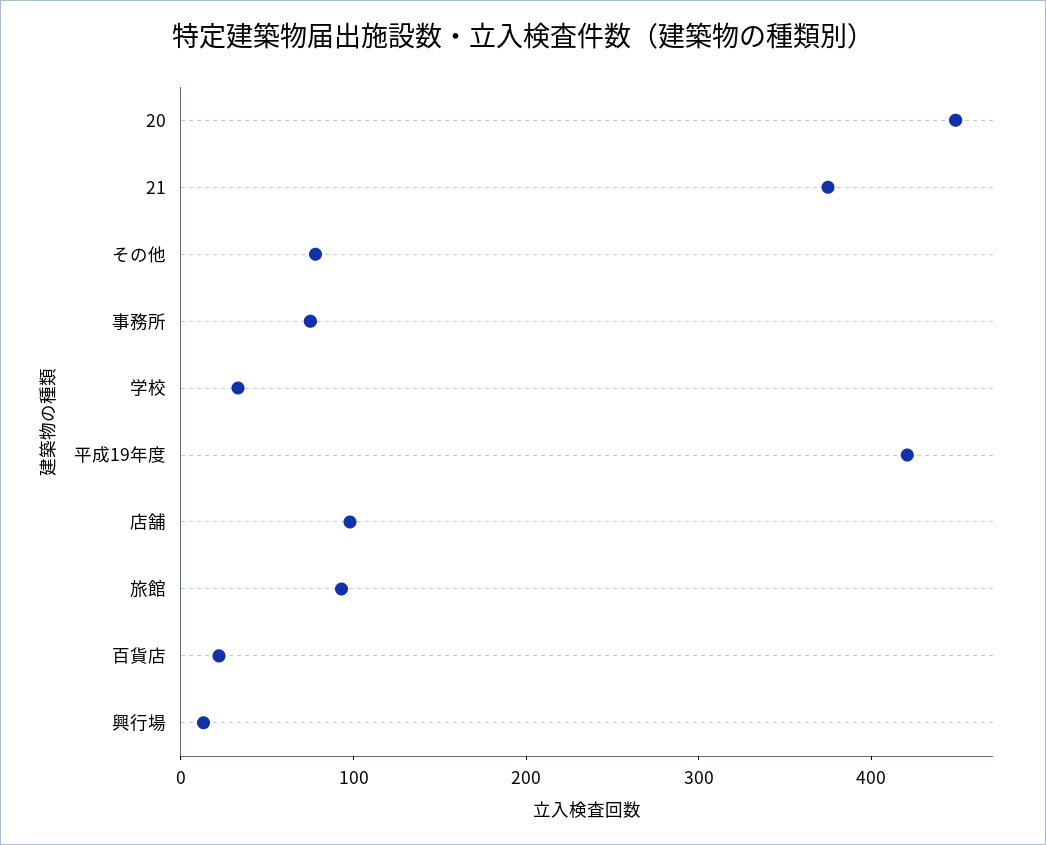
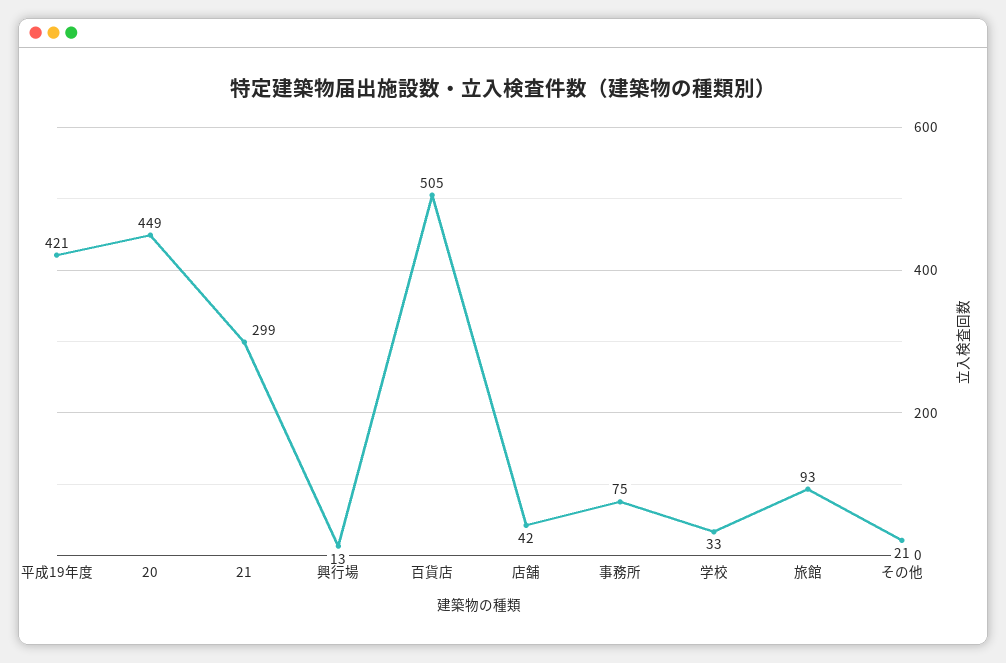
  {
    "20": 449,
-   "21": 380,
+   "21": 299,
-   "その他": 80,
+   "その他": 21,
    "事務所": 75,
    "学校": 33,
    "平成19年度": 421,
-   "店舗": 100,
+   "店舗": 42,
    "旅館": 93,
-   "百貨店": 20,
+   "百貨店": 505,
    "興行場": 13
  }

